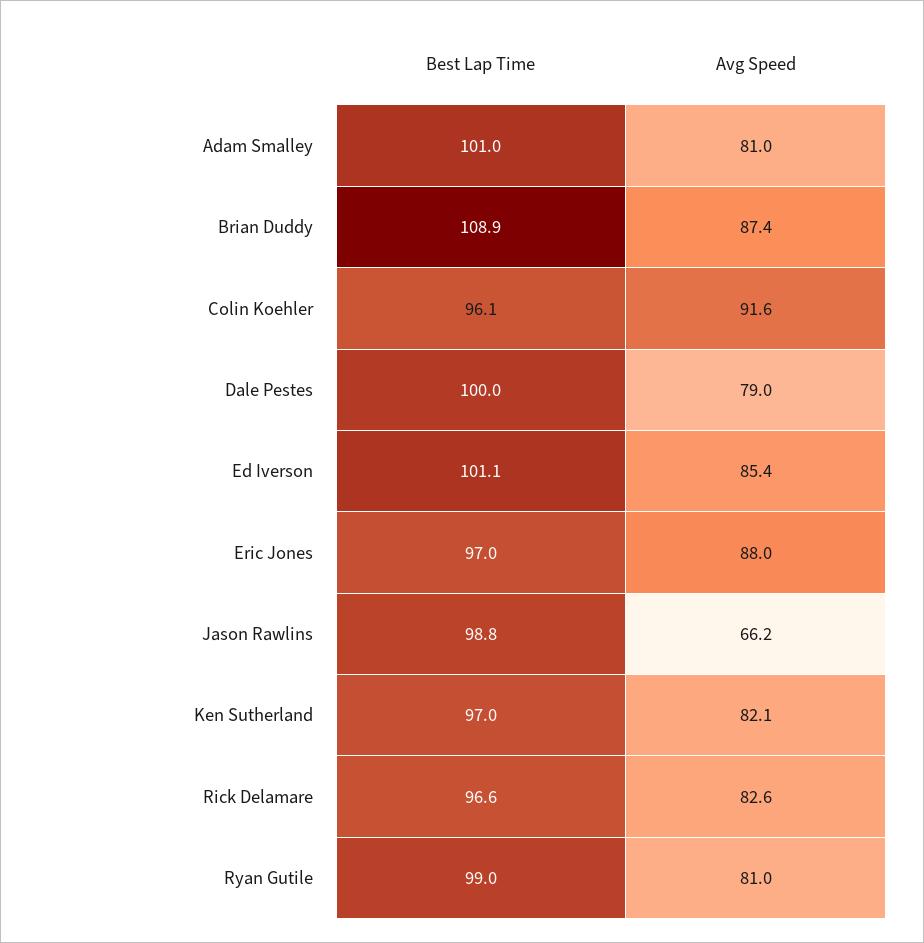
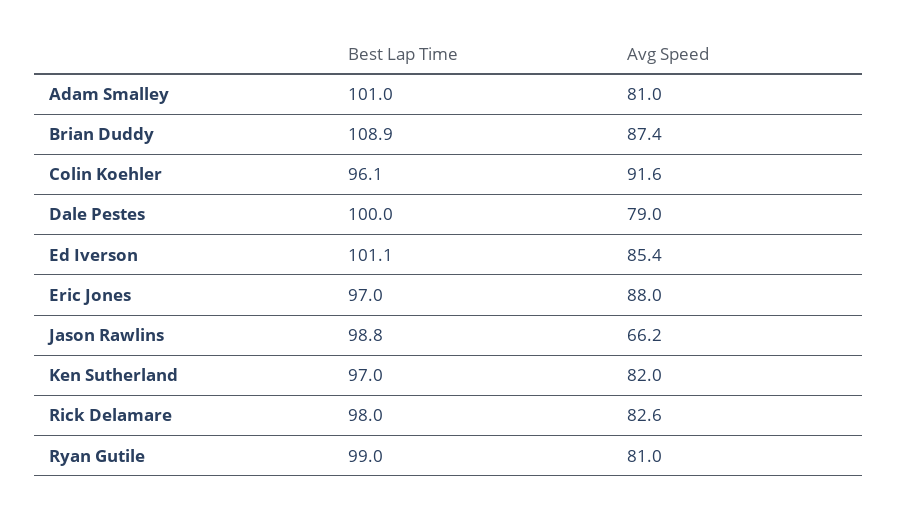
  {
    "Best Lap Time": {
      "Adam Smalley": 101,
      "Brian Duddy": 108.9,
      "Colin Koehler": 96.1,
      "Dale Pestes": 100,
      "Ed Iverson": 101.1,
      "Eric Jones": 97,
      "Jason Rawlins": 98.8,
      "Ken Sutherland": 97,
-     "Rick Delamare": 96.6,
+     "Rick Delamare": 98,
      "Ryan Gutile": 99
    },
    "Avg Speed": {
      "Adam Smalley": 81,
      "Brian Duddy": 87.4,
      "Colin Koehler": 91.6,
      "Dale Pestes": 79,
      "Ed Iverson": 85.4,
      "Eric Jones": 88,
      "Jason Rawlins": 66.2,
-     "Ken Sutherland": 82.1,
+     "Ken Sutherland": 82,
      "Rick Delamare": 82.6,
      "Ryan Gutile": 81
    }
  }

